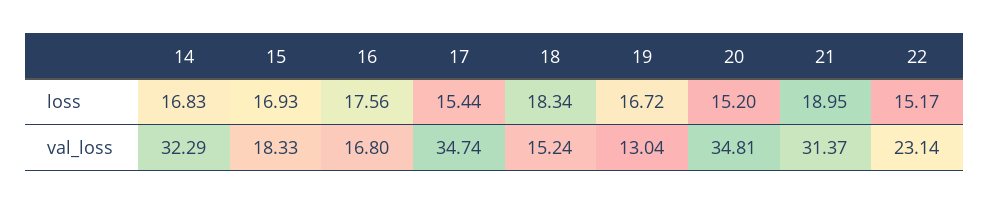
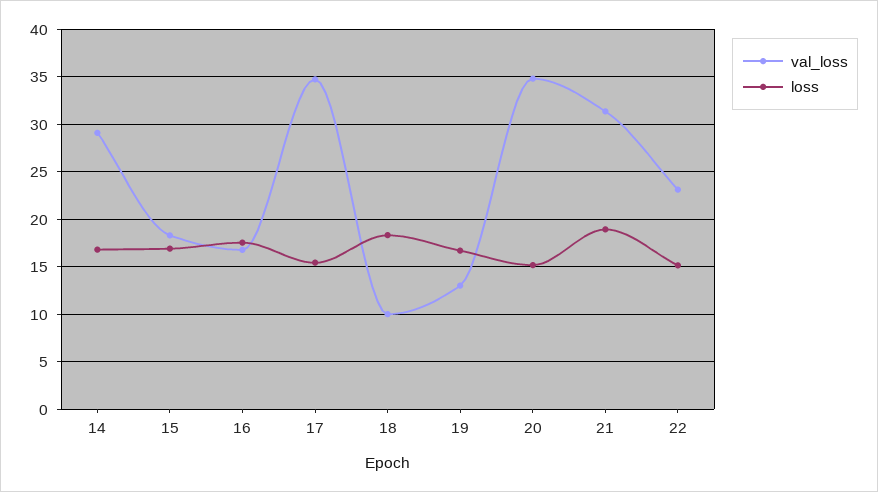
  {
    "loss": {
      "14": 16.83,
      "15": 16.93,
      "16": 17.56,
      "17": 15.44,
      "18": 18.34,
      "19": 16.72,
      "20": 15.2,
      "21": 18.95,
      "22": 15.17
    },
    "val_loss": {
-     "14": 32.29,
+     "14": 29,
      "15": 18.33,
      "16": 16.8,
      "17": 34.74,
-     "18": 15.24,
+     "18": 10,
      "19": 13.04,
      "20": 34.81,
      "21": 31.37,
      "22": 23.14
    }
  }

